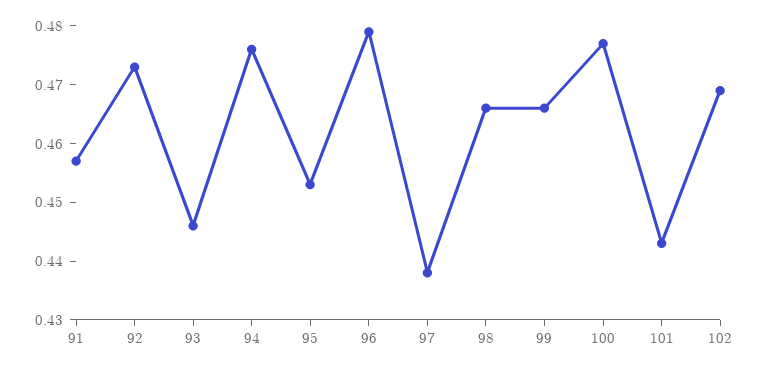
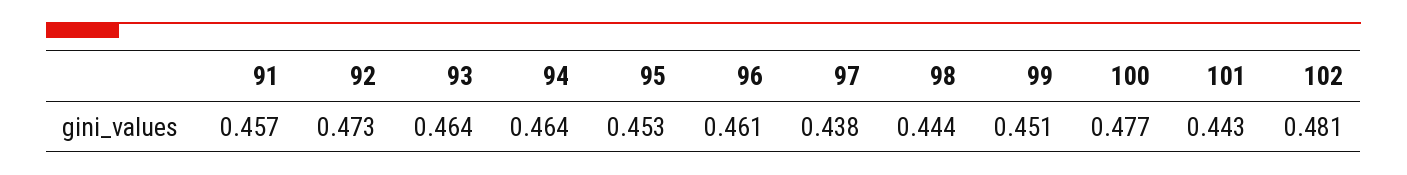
  {
    "91": 0.457,
    "92": 0.473,
-   "93": 0.445,
+   "93": 0.464,
-   "94": 0.475,
+   "94": 0.464,
    "95": 0.453,
-   "96": 0.48,
+   "96": 0.461,
    "97": 0.438,
-   "98": 0.465,
+   "98": 0.444,
-   "99": 0.465,
+   "99": 0.451,
    "100": 0.477,
    "101": 0.443,
-   "102": 0.47
+   "102": 0.481
  }

